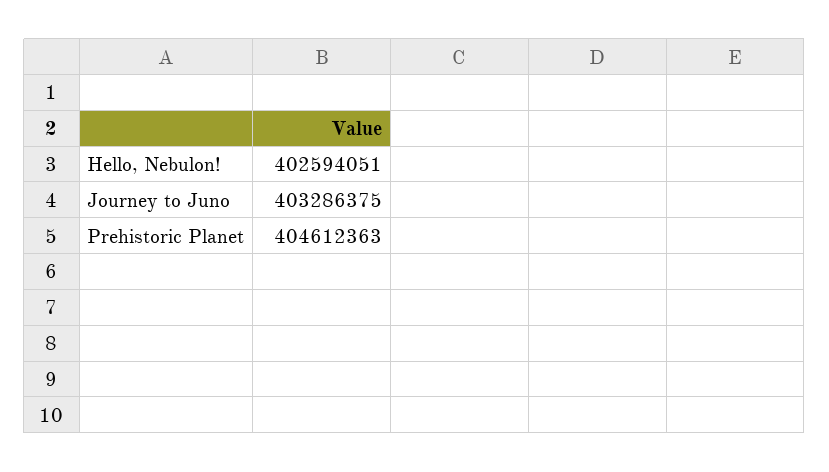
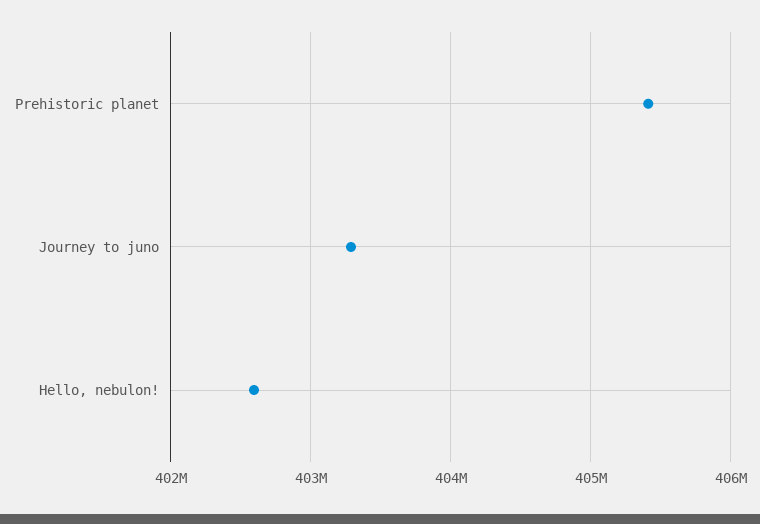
  {
    "Hello, Nebulon!": 402594051,
    "Journey to Juno": 403286375,
-   "Prehistoric Planet": 404612363
+   "Prehistoric Planet": 405400000
  }

